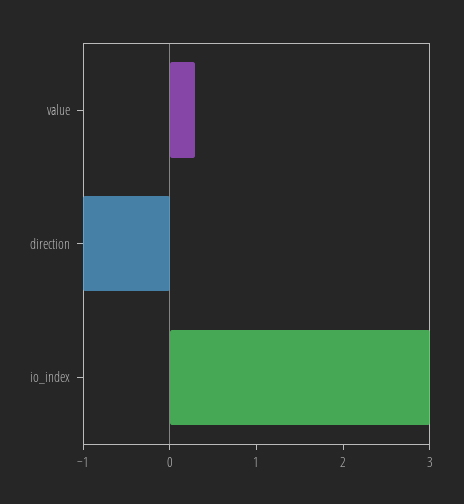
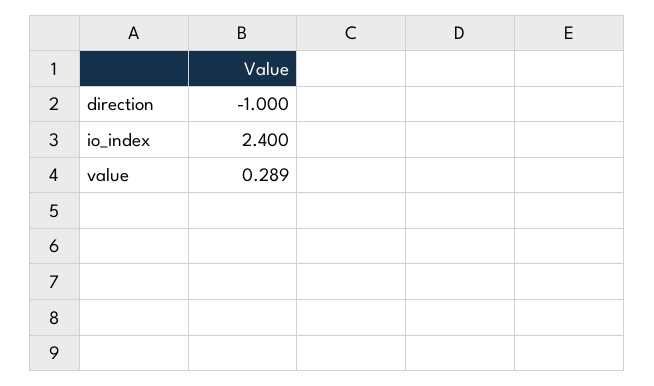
  {
    "value": 0.289,
    "direction": -1,
-   "io_index": 3
+   "io_index": 2.4
  }

